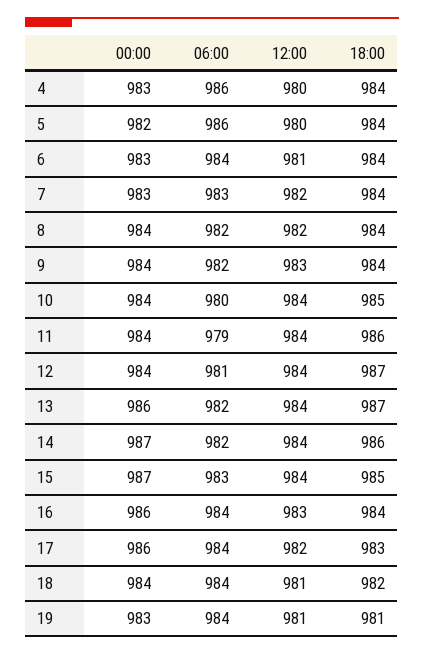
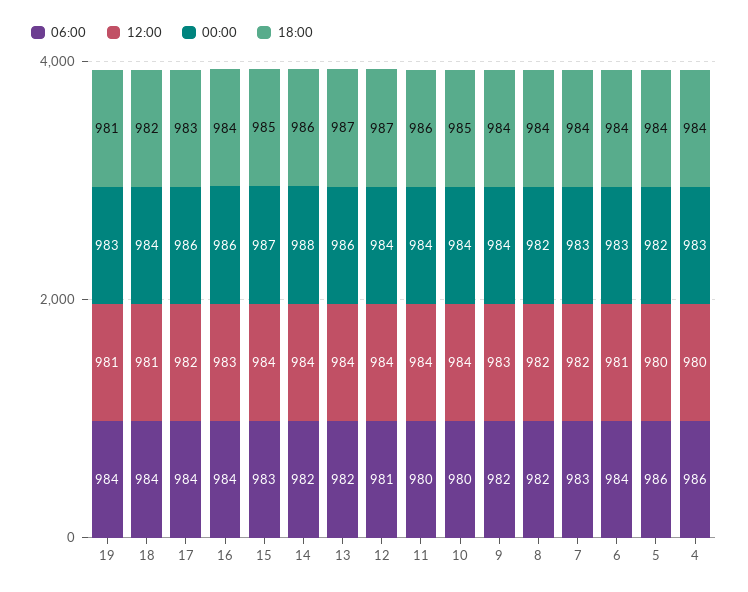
  {
    "00:00": {
      "4": 983,
      "5": 982,
      "6": 983,
      "7": 983,
-     "8": 984,
+     "8": 982,
      "9": 984,
      "10": 984,
      "11": 984,
      "12": 984,
      "13": 986,
-     "14": 987,
+     "14": 988,
      "15": 987,
      "16": 986,
      "17": 986,
      "18": 984,
      "19": 983
    },
    "06:00": {
      "4": 986,
      "5": 986,
      "6": 984,
      "7": 983,
      "8": 982,
      "9": 982,
      "10": 980,
-     "11": 979,
+     "11": 980,
      "12": 981,
      "13": 982,
      "14": 982,
      "15": 983,
      "16": 984,
      "17": 984,
      "18": 984,
      "19": 984
    },
    "12:00": {
      "4": 980,
      "5": 980,
      "6": 981,
      "7": 982,
      "8": 982,
      "9": 983,
      "10": 984,
      "11": 984,
      "12": 984,
      "13": 984,
      "14": 984,
      "15": 984,
      "16": 983,
      "17": 982,
      "18": 981,
      "19": 981
    },
    "18:00": {
      "4": 984,
      "5": 984,
      "6": 984,
      "7": 984,
      "8": 984,
      "9": 984,
      "10": 985,
      "11": 986,
      "12": 987,
      "13": 987,
      "14": 986,
      "15": 985,
      "16": 984,
      "17": 983,
      "18": 982,
      "19": 981
    }
  }

